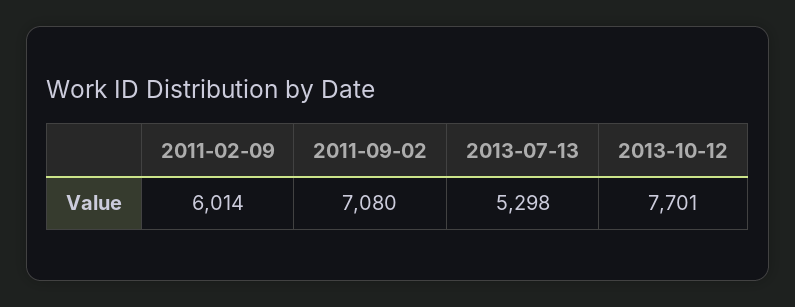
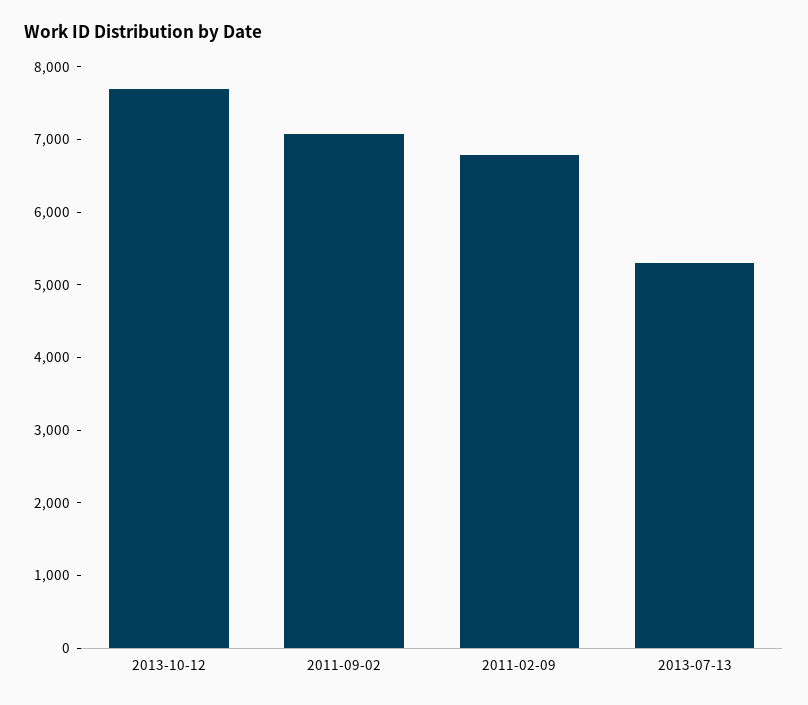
  {
-   "2011-02-09": 6014,
+   "2011-02-09": 6800,
    "2011-09-02": 7080,
    "2013-07-13": 5298,
    "2013-10-12": 7701
  }

